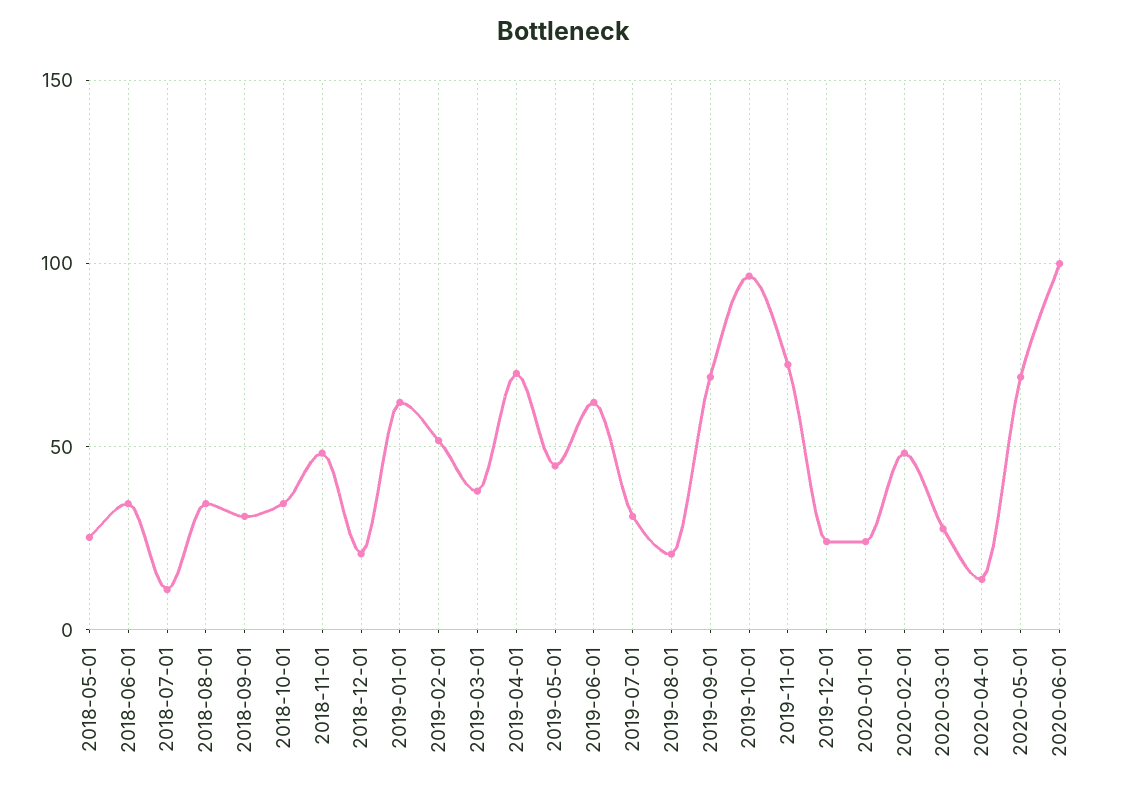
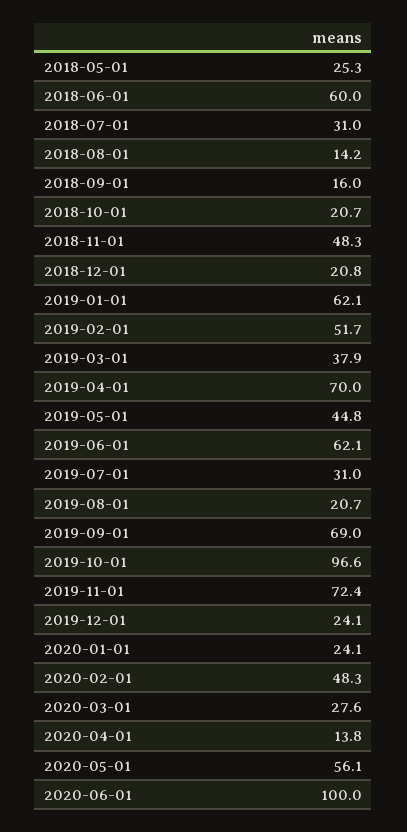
  {
    "2018-05-01": 25.3,
-   "2018-06-01": 35,
+   "2018-06-01": 60,
-   "2018-07-01": 10,
+   "2018-07-01": 31,
-   "2018-08-01": 35,
+   "2018-08-01": 14.2,
-   "2018-09-01": 30,
+   "2018-09-01": 16,
-   "2018-10-01": 35,
+   "2018-10-01": 20.7,
    "2018-11-01": 48.3,
    "2018-12-01": 20.8,
    "2019-01-01": 62.1,
    "2019-02-01": 51.7,
    "2019-03-01": 37.9,
    "2019-04-01": 70,
    "2019-05-01": 44.8,
    "2019-06-01": 62.1,
    "2019-07-01": 31,
    "2019-08-01": 20.7,
    "2019-09-01": 69,
    "2019-10-01": 96.6,
    "2019-11-01": 72.4,
    "2019-12-01": 24.1,
    "2020-01-01": 24.1,
    "2020-02-01": 48.3,
    "2020-03-01": 27.6,
    "2020-04-01": 13.8,
-   "2020-05-01": 70,
+   "2020-05-01": 56.1,
    "2020-06-01": 100
  }

